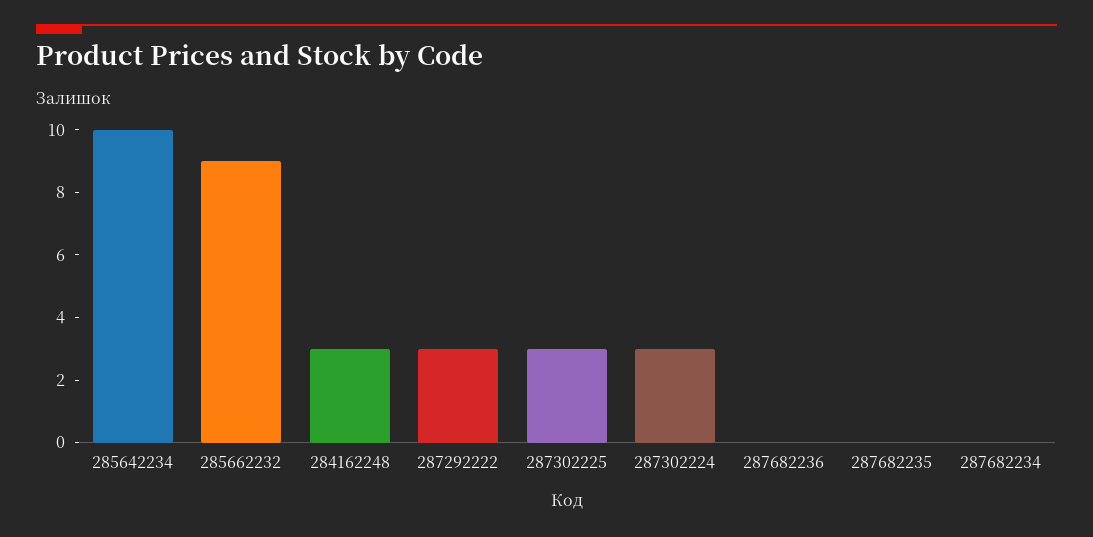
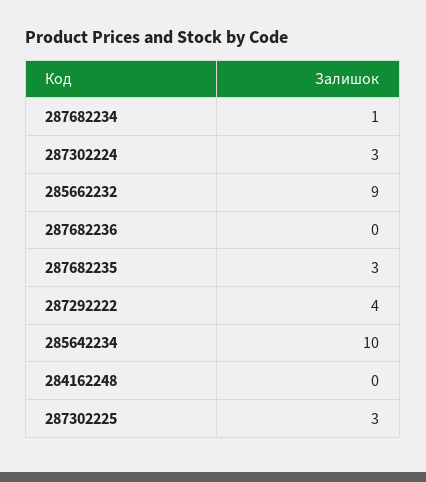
  {
    "285642234": 10,
    "285662232": 9,
-   "284162248": 3,
+   "284162248": 0,
-   "287292222": 3,
+   "287292222": 4,
    "287302225": 3,
    "287302224": 3,
    "287682236": 0,
-   "287682235": 0,
+   "287682235": 3,
-   "287682234": 0
+   "287682234": 1
  }

